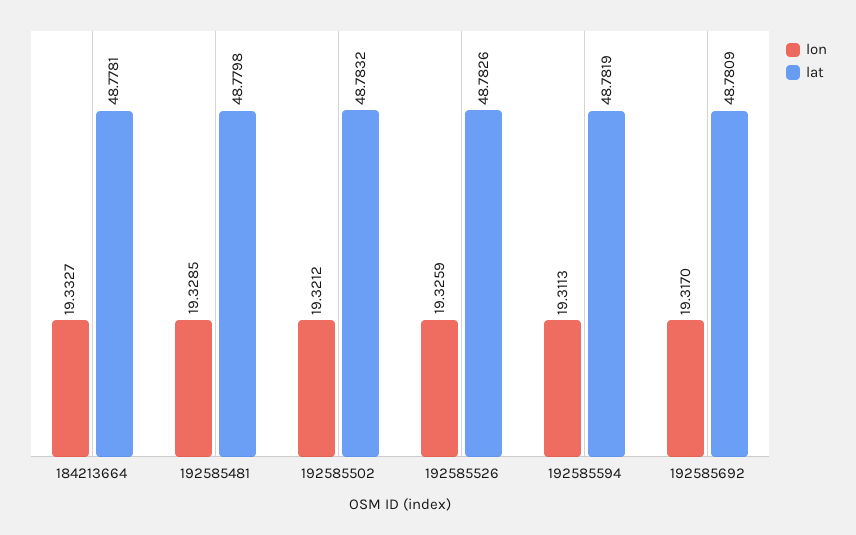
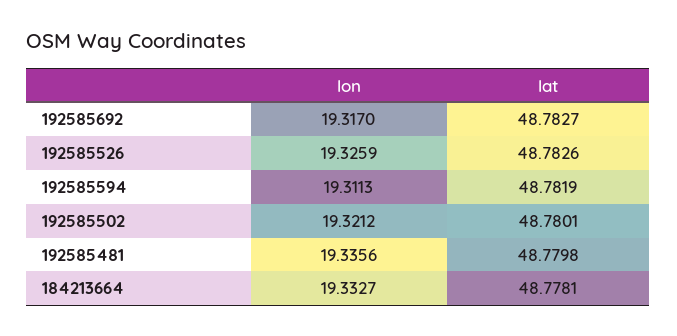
  {
    "lon": {
      "184213664": 19.3327,
-     "192585481": 19.3285,
+     "192585481": 19.3356,
      "192585502": 19.3212,
      "192585526": 19.3259,
      "192585594": 19.3113,
      "192585692": 19.317
    },
    "lat": {
      "184213664": 48.7781,
      "192585481": 48.7798,
-     "192585502": 48.7832,
+     "192585502": 48.7801,
      "192585526": 48.7826,
      "192585594": 48.7819,
-     "192585692": 48.7809
+     "192585692": 48.7827
    }
  }

